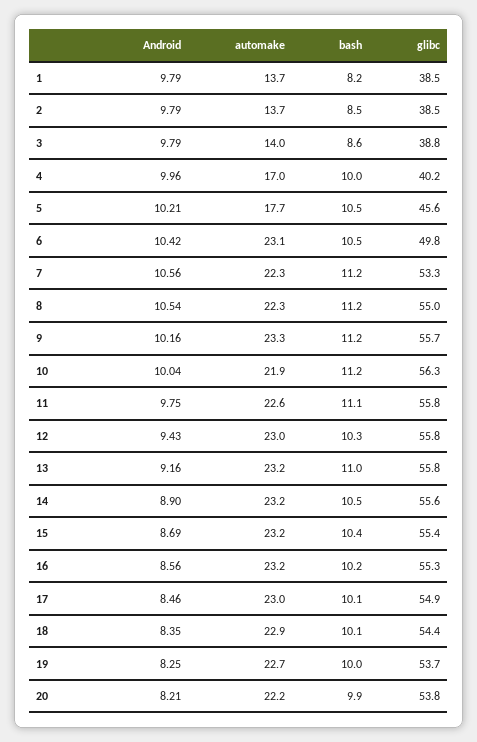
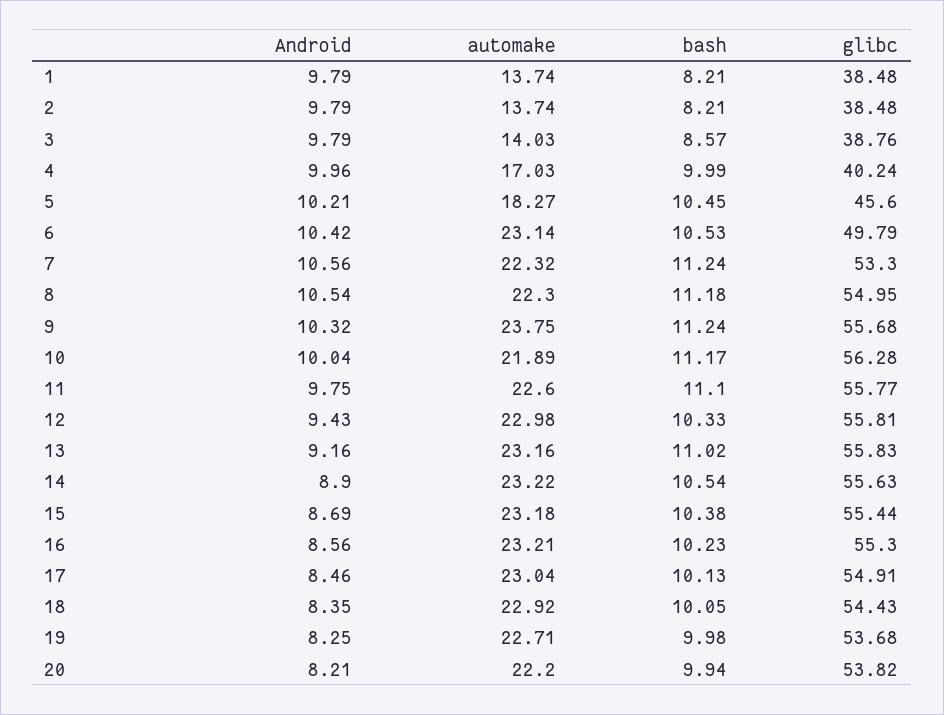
  {
    "Android": {
      "1": 9.79,
      "2": 9.79,
      "3": 9.79,
      "4": 9.96,
      "5": 10.21,
      "6": 10.42,
      "7": 10.56,
      "8": 10.54,
-     "9": 10.16,
+     "9": 10.32,
      "10": 10.04,
      "11": 9.75,
      "12": 9.43,
      "13": 9.16,
      "14": 8.9,
      "15": 8.69,
      "16": 8.56,
      "17": 8.46,
      "18": 8.35,
      "19": 8.25,
      "20": 8.21
    },
    "automake": {
      "1": 13.74,
      "2": 13.74,
      "3": 14.03,
      "4": 17.03,
-     "5": 17.7,
+     "5": 18.27,
      "6": 23.14,
      "7": 22.32,
      "8": 22.3,
-     "9": 23.3,
+     "9": 23.75,
      "10": 21.89,
      "11": 22.6,
      "12": 22.98,
      "13": 23.16,
      "14": 23.22,
      "15": 23.18,
      "16": 23.21,
      "17": 23.04,
      "18": 22.92,
      "19": 22.71,
      "20": 22.2
    },
    "bash": {
      "1": 8.21,
-     "2": 8.5,
+     "2": 8.21,
      "3": 8.57,
      "4": 9.99,
      "5": 10.45,
      "6": 10.53,
      "7": 11.24,
      "8": 11.18,
      "9": 11.24,
      "10": 11.17,
      "11": 11.1,
      "12": 10.33,
      "13": 11.02,
      "14": 10.54,
      "15": 10.38,
      "16": 10.23,
      "17": 10.13,
      "18": 10.05,
      "19": 9.98,
      "20": 9.94
    },
    "glibc": {
      "1": 38.48,
      "2": 38.48,
      "3": 38.76,
      "4": 40.24,
      "5": 45.6,
      "6": 49.79,
      "7": 53.3,
      "8": 54.95,
      "9": 55.68,
      "10": 56.28,
      "11": 55.77,
      "12": 55.81,
      "13": 55.83,
      "14": 55.63,
      "15": 55.44,
      "16": 55.3,
      "17": 54.91,
      "18": 54.43,
      "19": 53.68,
      "20": 53.82
    }
  }

